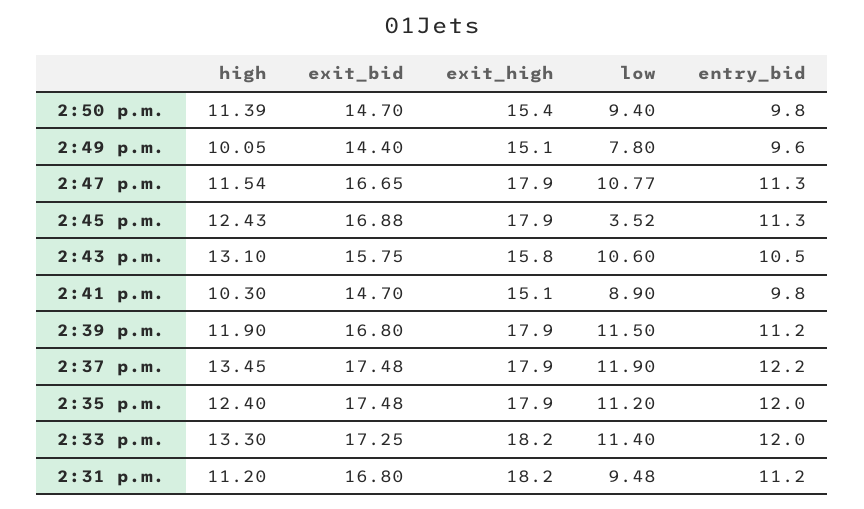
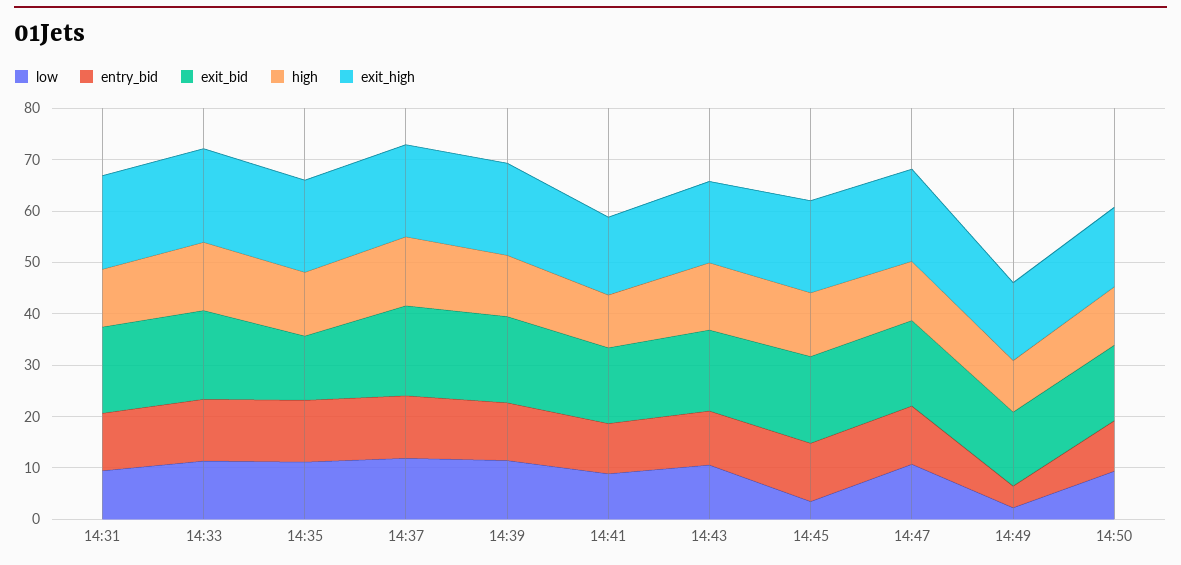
  {
    "high": {
      "2:50 p.m.": 11.39,
      "2:49 p.m.": 10.05,
      "2:47 p.m.": 11.54,
      "2:45 p.m.": 12.43,
      "2:43 p.m.": 13.1,
      "2:41 p.m.": 10.3,
      "2:39 p.m.": 11.9,
      "2:37 p.m.": 13.45,
      "2:35 p.m.": 12.4,
      "2:33 p.m.": 13.3,
      "2:31 p.m.": 11.2
    },
    "exit_bid": {
      "2:50 p.m.": 14.7,
      "2:49 p.m.": 14.4,
      "2:47 p.m.": 16.65,
      "2:45 p.m.": 16.88,
      "2:43 p.m.": 15.75,
      "2:41 p.m.": 14.7,
      "2:39 p.m.": 16.8,
      "2:37 p.m.": 17.48,
-     "2:35 p.m.": 17.48,
+     "2:35 p.m.": 12,
      "2:33 p.m.": 17.25,
      "2:31 p.m.": 16.8
    },
    "exit_high": {
      "2:50 p.m.": 15.4,
      "2:49 p.m.": 15.1,
      "2:47 p.m.": 17.9,
      "2:45 p.m.": 17.9,
      "2:43 p.m.": 15.8,
      "2:41 p.m.": 15.1,
      "2:39 p.m.": 17.9,
      "2:37 p.m.": 17.9,
      "2:35 p.m.": 17.9,
      "2:33 p.m.": 18.2,
      "2:31 p.m.": 18.2
    },
    "low": {
      "2:50 p.m.": 9.4,
-     "2:49 p.m.": 7.8,
+     "2:49 p.m.": 2,
      "2:47 p.m.": 10.77,
      "2:45 p.m.": 3.52,
      "2:43 p.m.": 10.6,
      "2:41 p.m.": 8.9,
      "2:39 p.m.": 11.5,
      "2:37 p.m.": 11.9,
      "2:35 p.m.": 11.2,
      "2:33 p.m.": 11.4,
      "2:31 p.m.": 9.48
    },
    "entry_bid": {
      "2:50 p.m.": 9.8,
-     "2:49 p.m.": 9.6,
+     "2:49 p.m.": 4,
      "2:47 p.m.": 11.3,
      "2:45 p.m.": 11.3,
      "2:43 p.m.": 10.5,
      "2:41 p.m.": 9.8,
      "2:39 p.m.": 11.2,
      "2:37 p.m.": 12.2,
      "2:35 p.m.": 12,
      "2:33 p.m.": 12,
      "2:31 p.m.": 11.2
    }
  }

